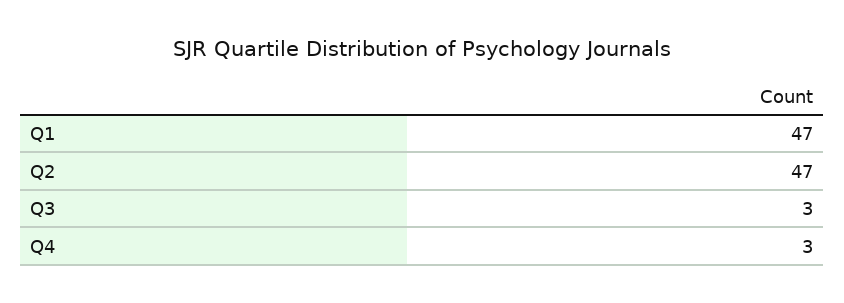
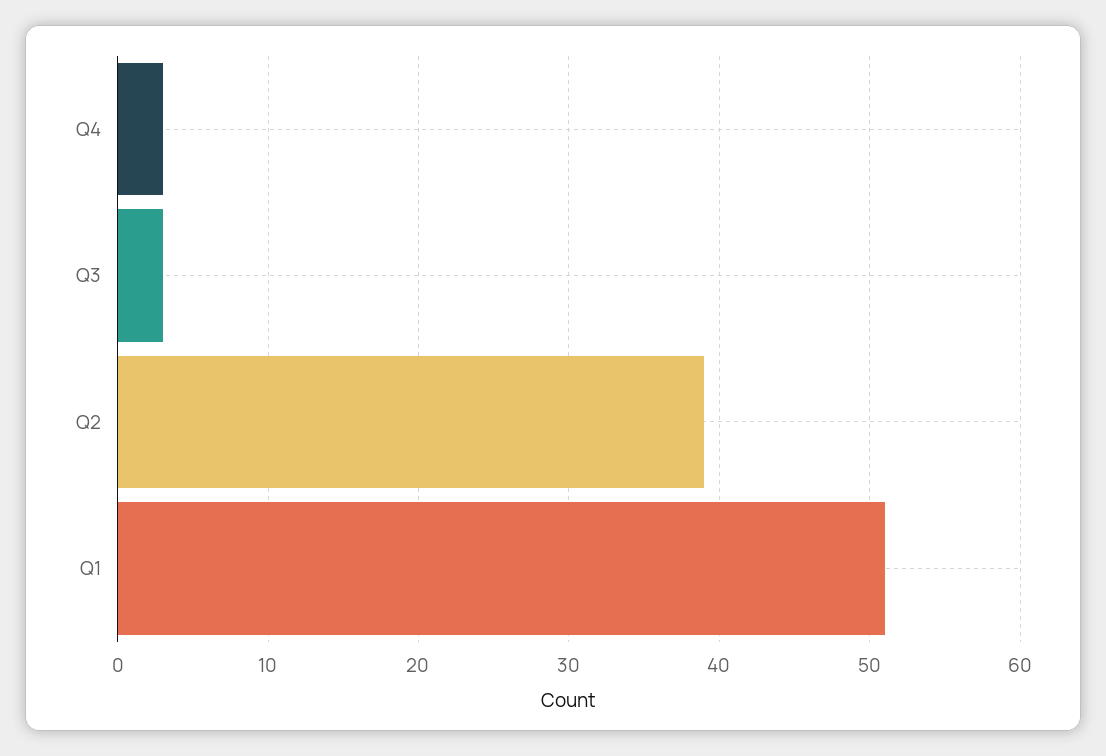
  {
-   "Q1": 47,
+   "Q1": 51,
-   "Q2": 47,
+   "Q2": 39,
    "Q3": 3,
    "Q4": 3
  }

